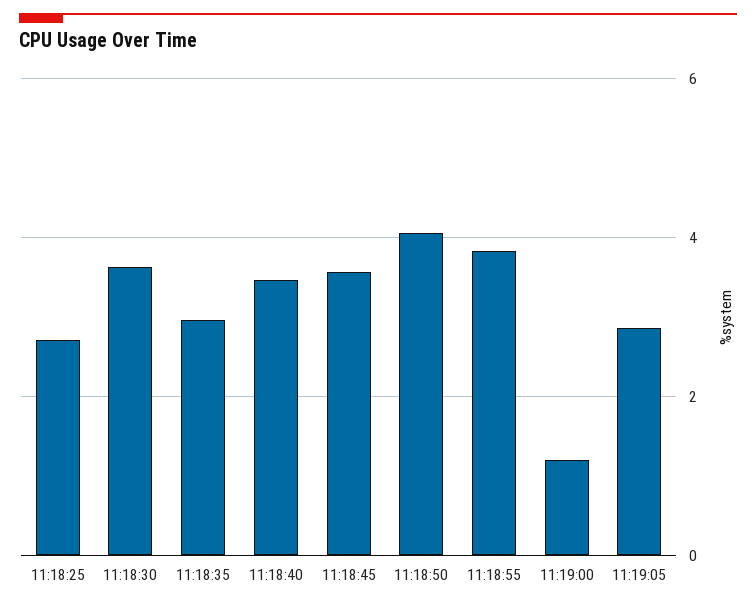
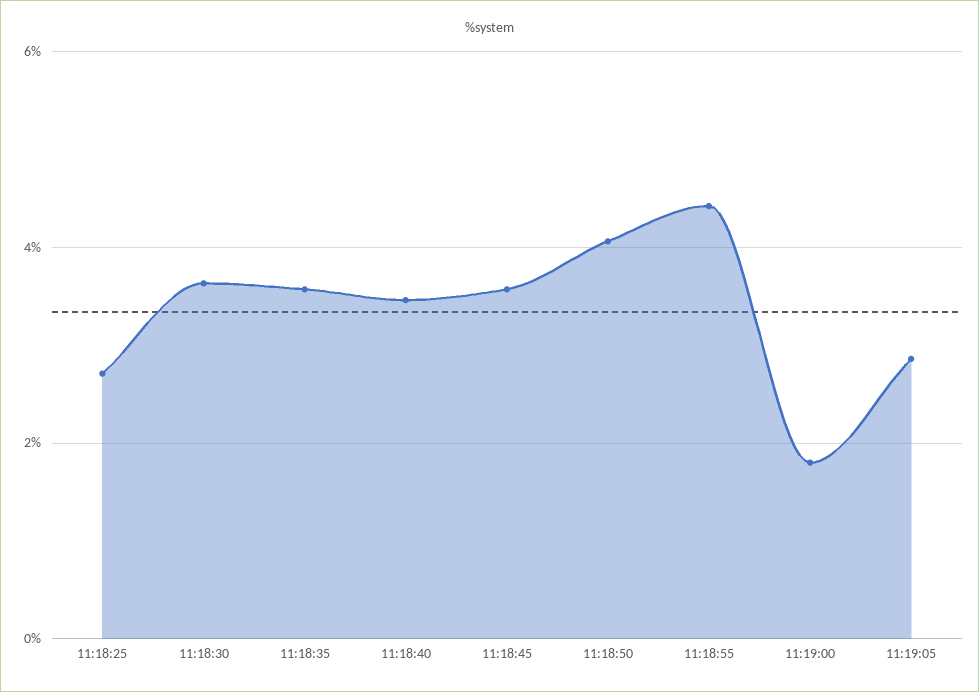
  {
    "11:18:25": 2.8,
    "11:18:30": 3.6,
-   "11:18:35": 3,
+   "11:18:35": 3.6,
    "11:18:40": 3.4,
    "11:18:45": 3.6,
    "11:18:50": 4,
-   "11:18:55": 3.8,
+   "11:18:55": 4.4,
-   "11:19:00": 1.2,
+   "11:19:00": 1.8,
    "11:19:05": 2.8
  }

